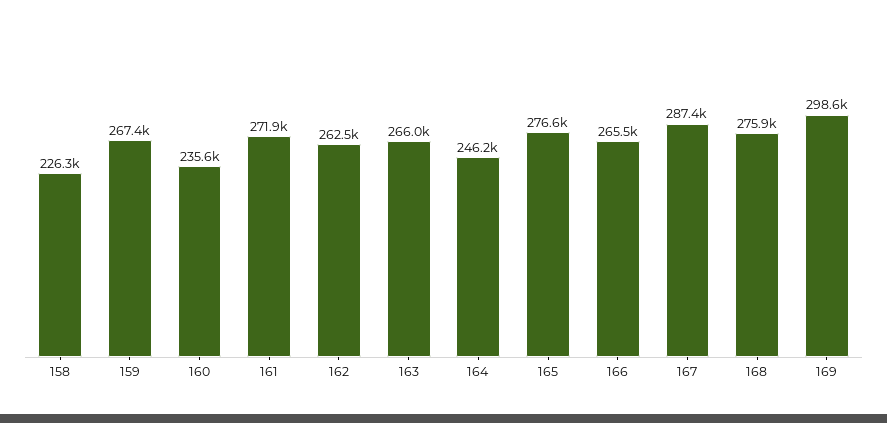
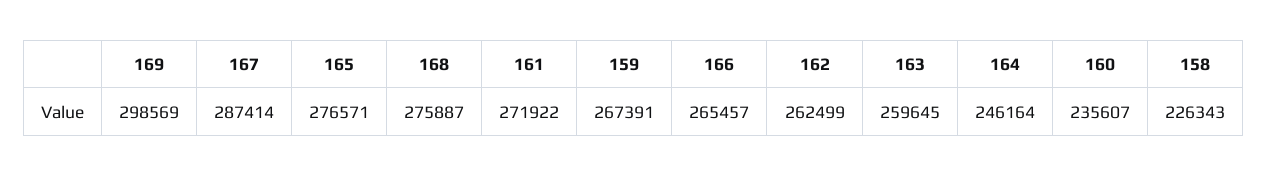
  {
    "158": 226343,
    "159": 267391,
    "160": 235607,
    "161": 271922,
    "162": 262499,
-   "163": 266000,
+   "163": 259645,
    "164": 246164,
    "165": 276571,
    "166": 265457,
    "167": 287414,
    "168": 275887,
    "169": 298569
  }

